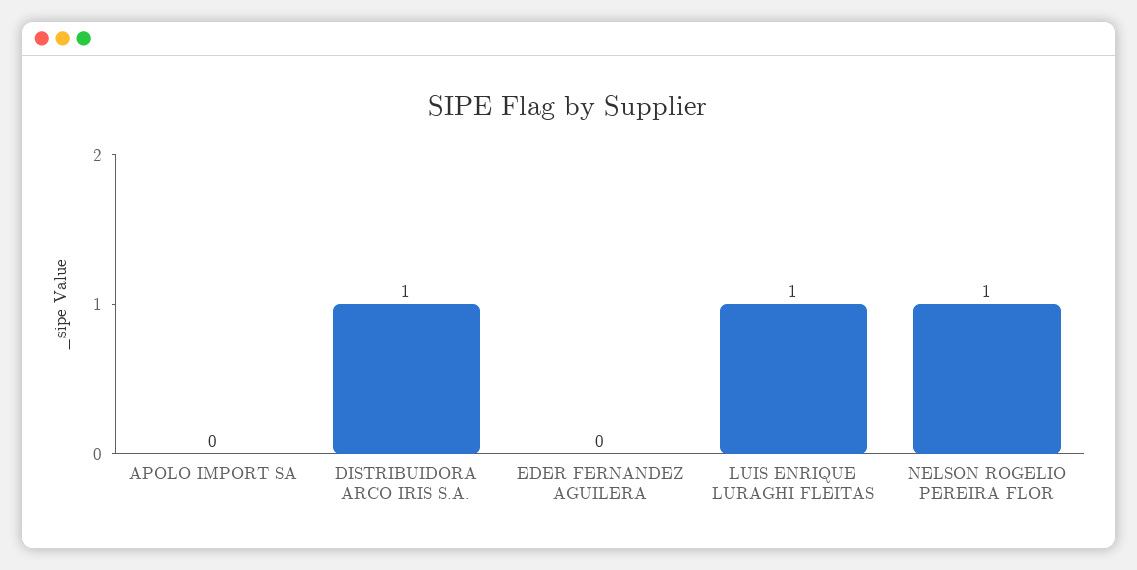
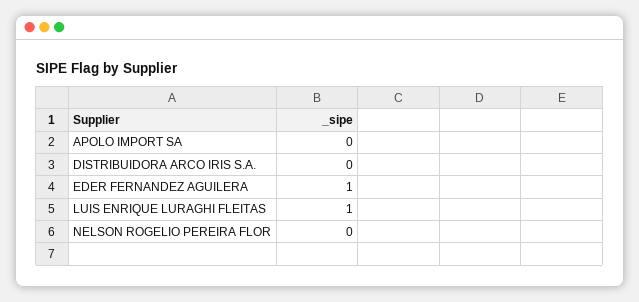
  {
    "APOLO IMPORT SA": 0,
-   "DISTRIBUIDORA ARCO IRIS S.A.": 1,
+   "DISTRIBUIDORA ARCO IRIS S.A.": 0,
-   "EDER FERNANDEZ AGUILERA": 0,
+   "EDER FERNANDEZ AGUILERA": 1,
    "LUIS ENRIQUE LURAGHI FLEITAS": 1,
-   "NELSON ROGELIO PEREIRA FLOR": 1
+   "NELSON ROGELIO PEREIRA FLOR": 0
  }

